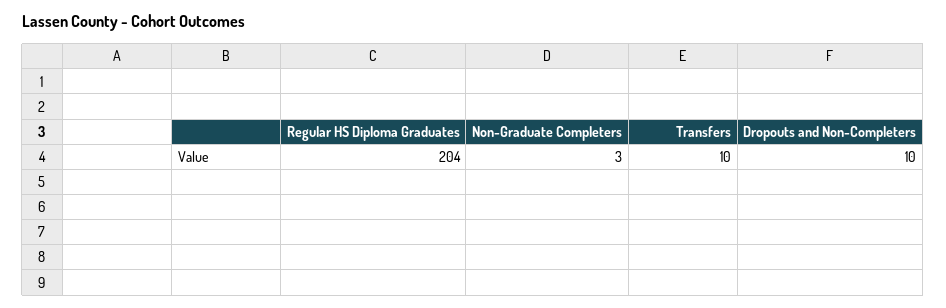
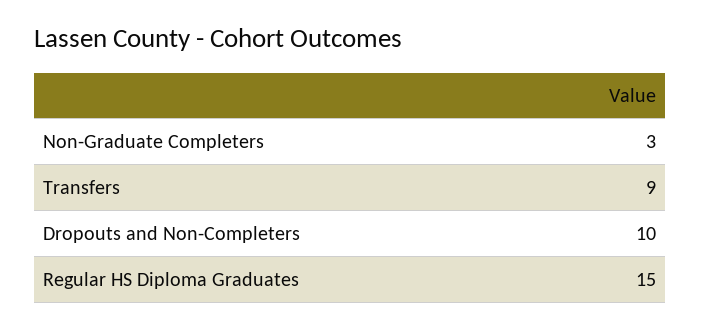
  {
-   "Regular HS Diploma Graduates": 204,
+   "Regular HS Diploma Graduates": 15,
    "Non-Graduate Completers": 3,
-   "Transfers": 10,
+   "Transfers": 9,
    "Dropouts and Non-Completers": 10
  }

